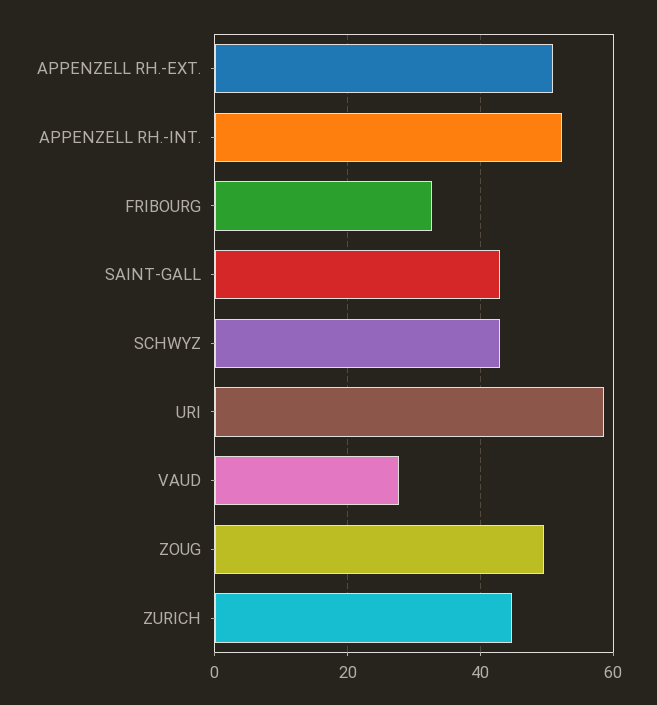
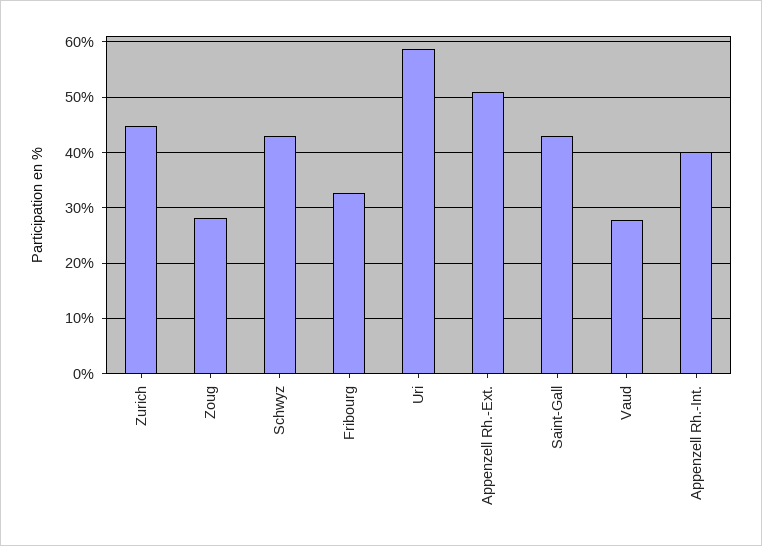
  {
    "APPENZELL RH.-EXT.": 50,
-   "APPENZELL RH.-INT.": 52,
+   "APPENZELL RH.-INT.": 40,
    "FRIBOURG": 32,
    "SAINT-GALL": 44,
    "SCHWYZ": 42,
    "URI": 58,
    "VAUD": 28,
-   "ZOUG": 50,
+   "ZOUG": 28,
    "ZURICH": 44
  }

